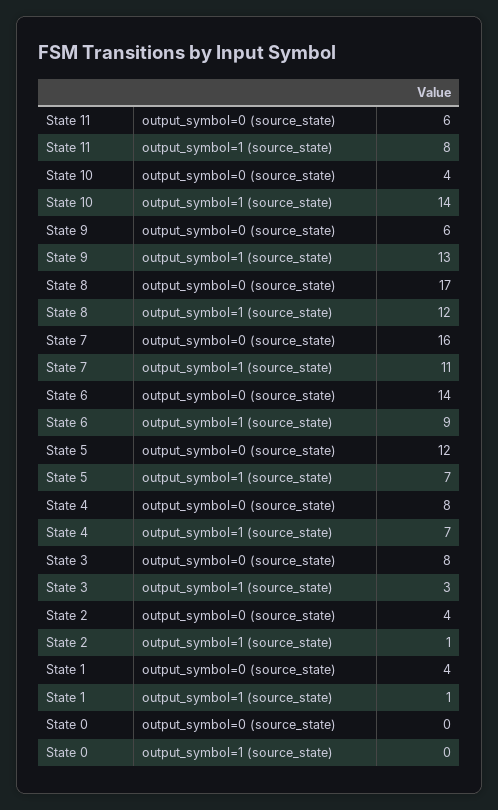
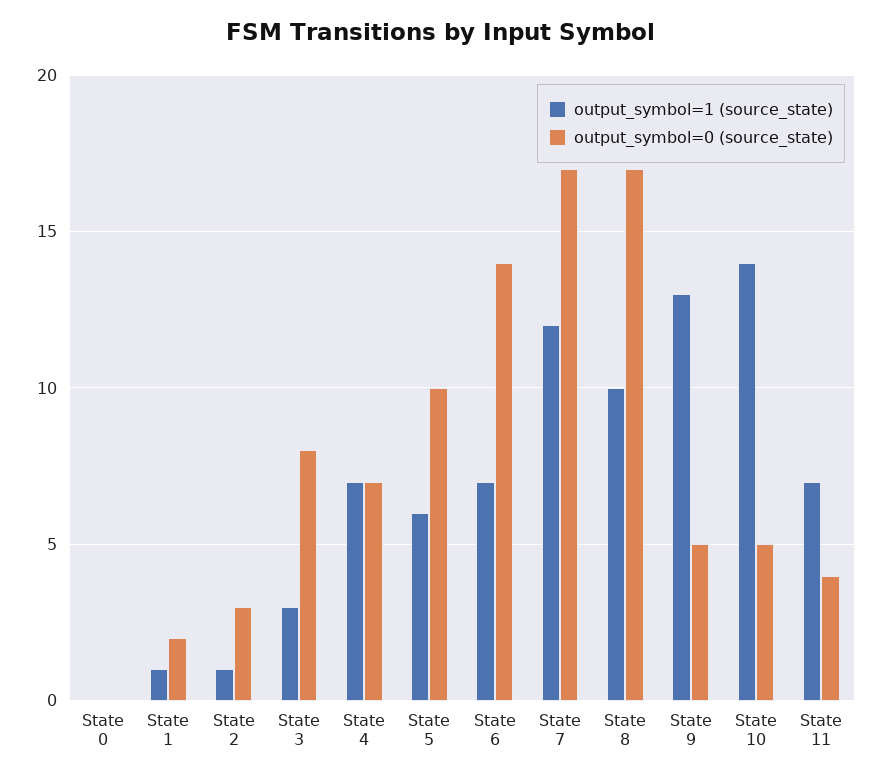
  {
    "output_symbol=0 (source_state)": {
-     "State 11": 6,
+     "State 11": 4,
-     "State 10": 4,
+     "State 10": 5,
-     "State 9": 6,
+     "State 9": 5,
      "State 8": 17,
-     "State 7": 16,
+     "State 7": 17,
      "State 6": 14,
-     "State 5": 12,
+     "State 5": 10,
-     "State 4": 8,
+     "State 4": 7,
      "State 3": 8,
-     "State 2": 4,
+     "State 2": 3,
-     "State 1": 4,
+     "State 1": 2,
      "State 0": 0
    },
    "output_symbol=1 (source_state)": {
-     "State 11": 8,
+     "State 11": 7,
      "State 10": 14,
      "State 9": 13,
-     "State 8": 12,
+     "State 8": 10,
-     "State 7": 11,
+     "State 7": 12,
-     "State 6": 9,
+     "State 6": 7,
-     "State 5": 7,
+     "State 5": 6,
      "State 4": 7,
      "State 3": 3,
      "State 2": 1,
      "State 1": 1,
      "State 0": 0
    }
  }

